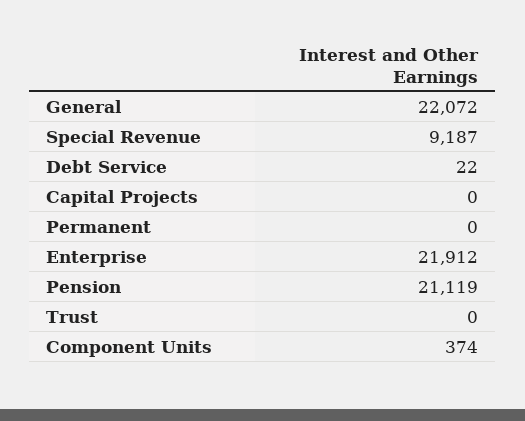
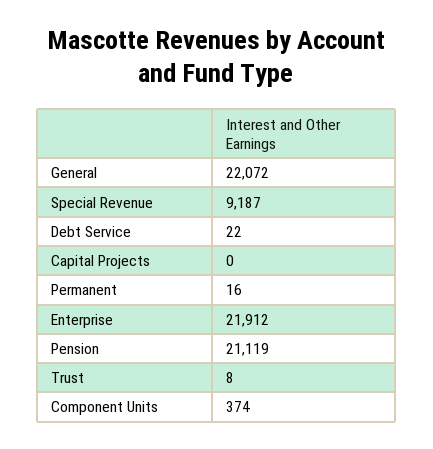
  {
    "General": 22072,
    "Special Revenue": 9187,
    "Debt Service": 22,
    "Capital Projects": 0,
-   "Permanent": 0,
+   "Permanent": 16,
    "Enterprise": 21912,
    "Pension": 21119,
-   "Trust": 0,
+   "Trust": 8,
    "Component Units": 374
  }

